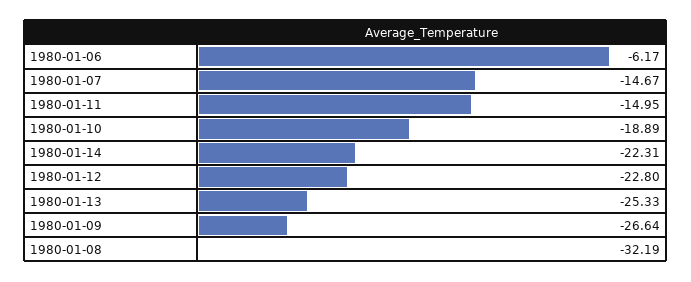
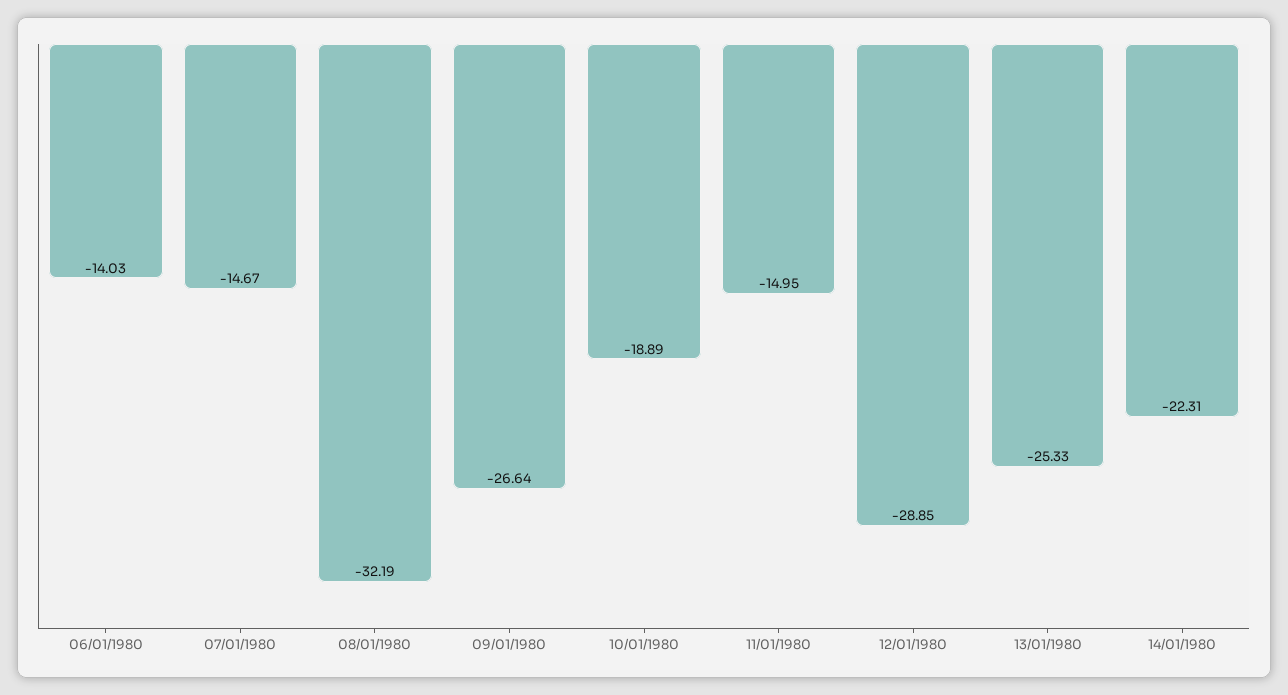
  {
-   "1980-01-06": -6.17,
+   "1980-01-06": -14.03,
    "1980-01-07": -14.67,
    "1980-01-11": -14.95,
    "1980-01-10": -18.89,
    "1980-01-14": -22.31,
-   "1980-01-12": -22.8,
+   "1980-01-12": -28.85,
    "1980-01-13": -25.33,
    "1980-01-09": -26.64,
    "1980-01-08": -32.19
  }

